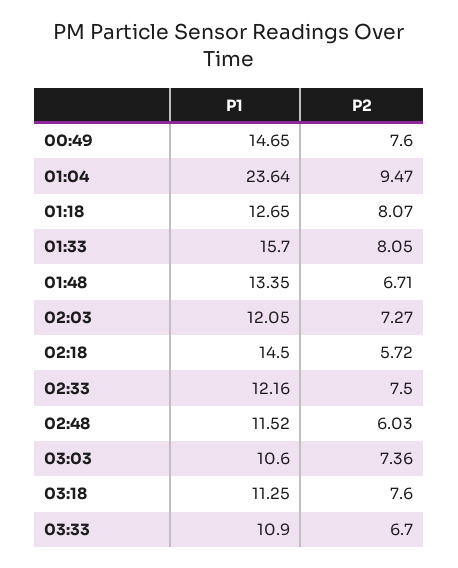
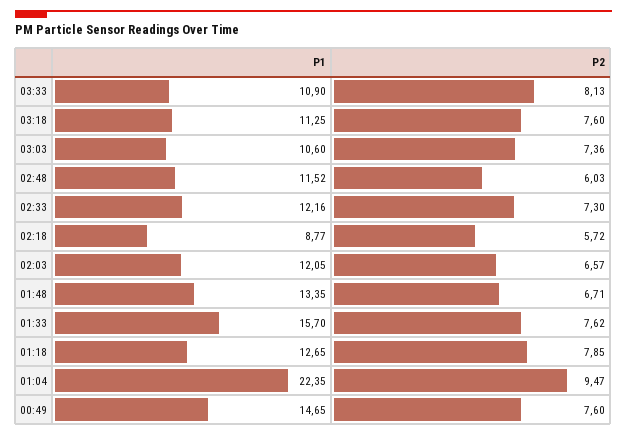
  {
    "P1": {
      "00:49": 14.65,
-     "01:04": 23.64,
+     "01:04": 22.35,
      "01:18": 12.65,
      "01:33": 15.7,
      "01:48": 13.35,
      "02:03": 12.05,
-     "02:18": 14.5,
+     "02:18": 8.77,
      "02:33": 12.16,
      "02:48": 11.52,
      "03:03": 10.6,
      "03:18": 11.25,
      "03:33": 10.9
    },
    "P2": {
      "00:49": 7.6,
      "01:04": 9.47,
-     "01:18": 8.07,
+     "01:18": 7.85,
-     "01:33": 8.05,
+     "01:33": 7.62,
      "01:48": 6.71,
-     "02:03": 7.27,
+     "02:03": 6.57,
      "02:18": 5.72,
-     "02:33": 7.5,
+     "02:33": 7.3,
      "02:48": 6.03,
      "03:03": 7.36,
      "03:18": 7.6,
-     "03:33": 6.7
+     "03:33": 8.13
    }
  }

